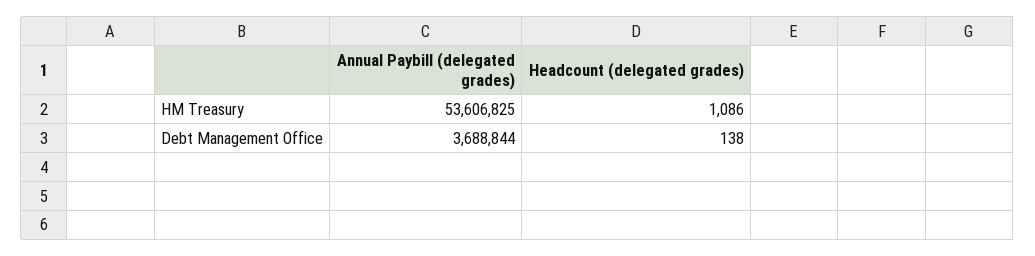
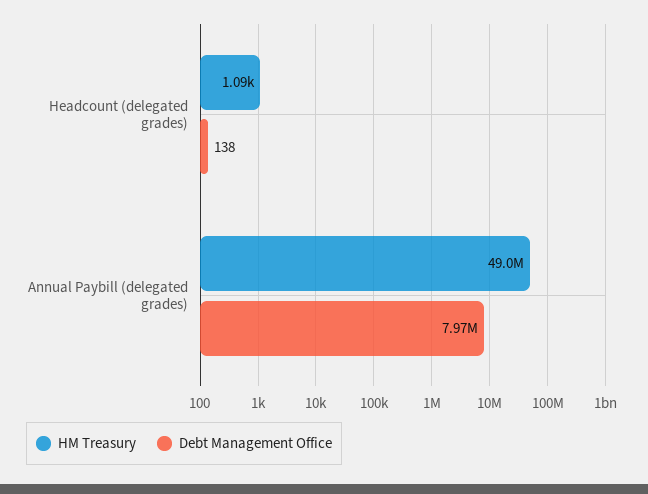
  {
    "HM Treasury": {
-     "Annual Paybill (delegated grades)": 53606825,
+     "Annual Paybill (delegated grades)": 49000000,
      "Headcount (delegated grades)": 1086
    },
    "Debt Management Office": {
-     "Annual Paybill (delegated grades)": 3688844,
+     "Annual Paybill (delegated grades)": 7970000,
      "Headcount (delegated grades)": 138
    }
  }

